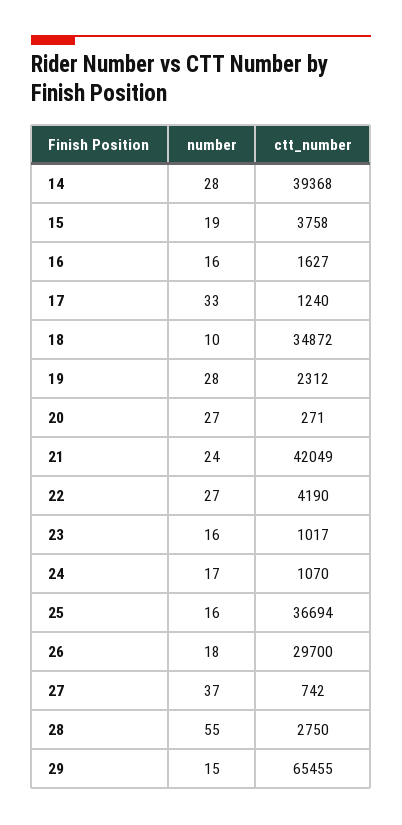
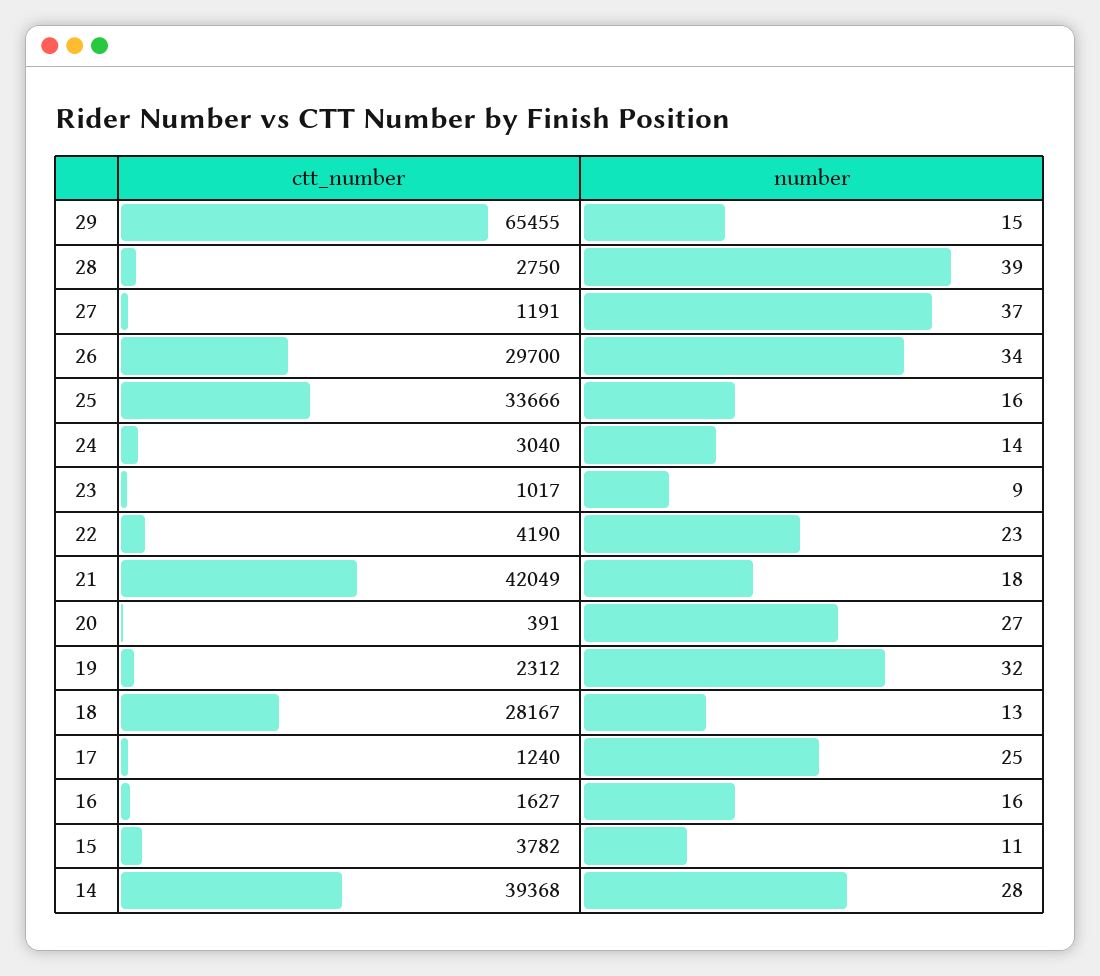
  {
    "number": {
      "14": 28,
-     "15": 19,
+     "15": 11,
      "16": 16,
-     "17": 33,
+     "17": 25,
-     "18": 10,
+     "18": 13,
-     "19": 28,
+     "19": 32,
      "20": 27,
-     "21": 24,
+     "21": 18,
-     "22": 27,
+     "22": 23,
-     "23": 16,
+     "23": 9,
-     "24": 17,
+     "24": 14,
      "25": 16,
-     "26": 18,
+     "26": 34,
      "27": 37,
-     "28": 55,
+     "28": 39,
      "29": 15
    },
    "ctt_number": {
      "14": 39368,
-     "15": 3758,
+     "15": 3782,
      "16": 1627,
      "17": 1240,
-     "18": 34872,
+     "18": 28167,
      "19": 2312,
-     "20": 271,
+     "20": 391,
      "21": 42049,
      "22": 4190,
      "23": 1017,
-     "24": 1070,
+     "24": 3040,
-     "25": 36694,
+     "25": 33666,
      "26": 29700,
-     "27": 742,
+     "27": 1191,
      "28": 2750,
      "29": 65455
    }
  }

